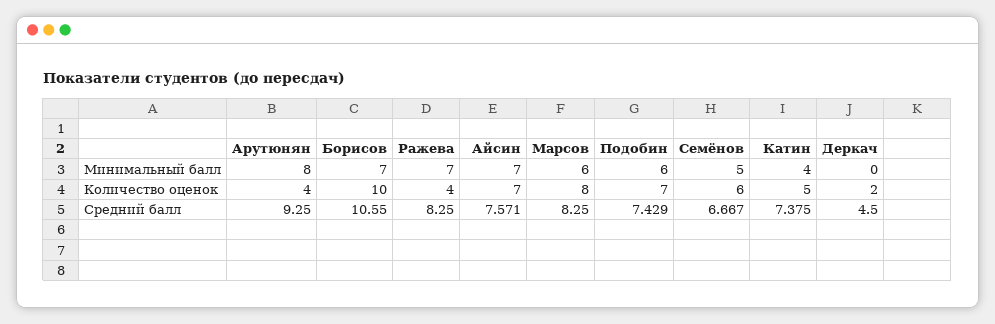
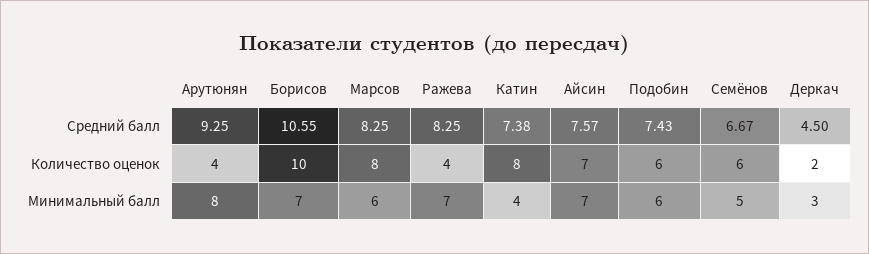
  {
    "Арутюнян": {
      "Минимальный балл": 8,
      "Количество оценок": 4,
      "Средний балл": 9.25
    },
    "Борисов": {
      "Минимальный балл": 7,
      "Количество оценок": 10,
      "Средний балл": 10.55
    },
    "Ражева": {
      "Минимальный балл": 7,
      "Количество оценок": 4,
      "Средний балл": 8.25
    },
    "Айсин": {
      "Минимальный балл": 7,
      "Количество оценок": 7,
      "Средний балл": 7.571
    },
    "Марсов": {
      "Минимальный балл": 6,
      "Количество оценок": 8,
      "Средний балл": 8.25
    },
    "Подобин": {
      "Минимальный балл": 6,
-     "Количество оценок": 7,
+     "Количество оценок": 6,
      "Средний балл": 7.429
    },
    "Семёнов": {
      "Минимальный балл": 5,
      "Количество оценок": 6,
      "Средний балл": 6.667
    },
    "Катин": {
      "Минимальный балл": 4,
-     "Количество оценок": 5,
+     "Количество оценок": 8,
      "Средний балл": 7.375
    },
    "Деркач": {
-     "Минимальный балл": 0,
+     "Минимальный балл": 3,
      "Количество оценок": 2,
      "Средний балл": 4.5
    }
  }

